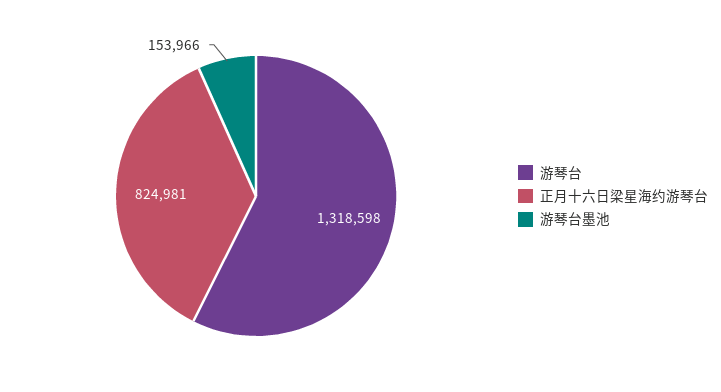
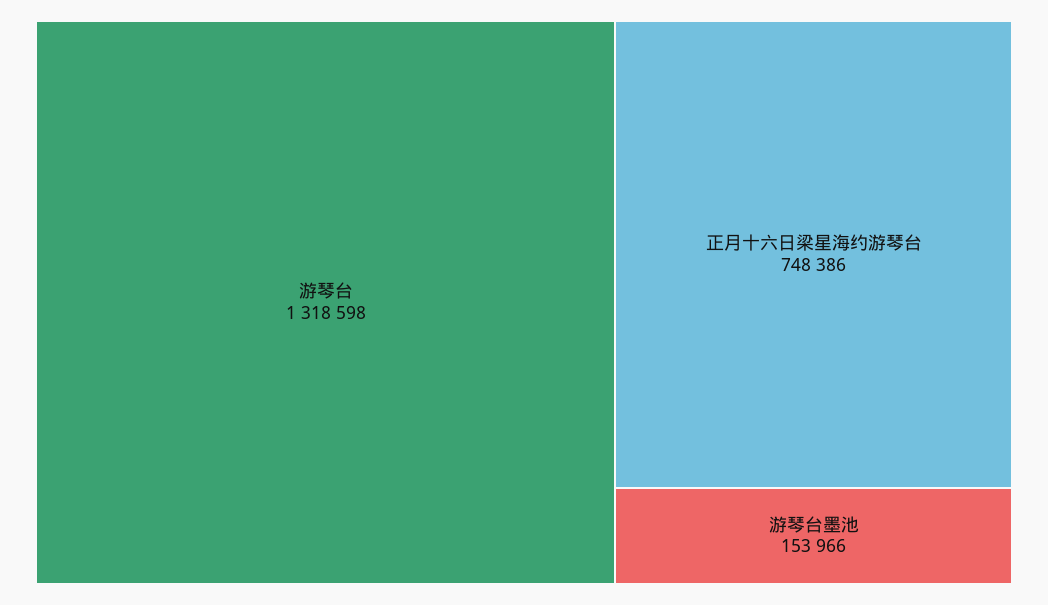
  {
    "游琴台": 1318598,
-   "正月十六日梁星海约游琴台": 824981,
+   "正月十六日梁星海约游琴台": 748386,
    "游琴台墨池": 153966
  }

